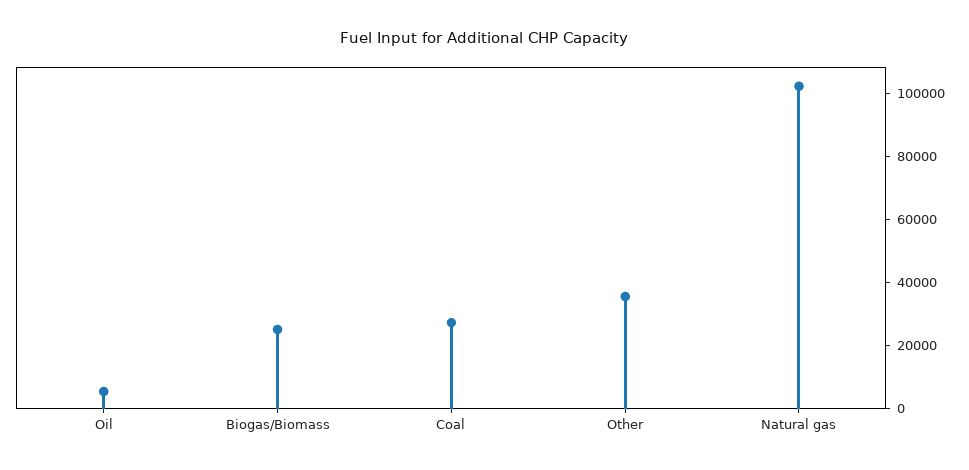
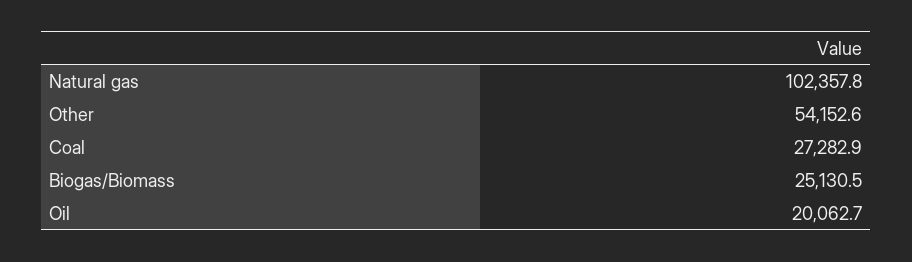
  {
-   "Oil": 5000,
+   "Oil": 20062.7,
    "Biogas/Biomass": 25130.5,
    "Coal": 27282.9,
-   "Other": 35000,
+   "Other": 54152.6,
    "Natural gas": 102357.8
  }

